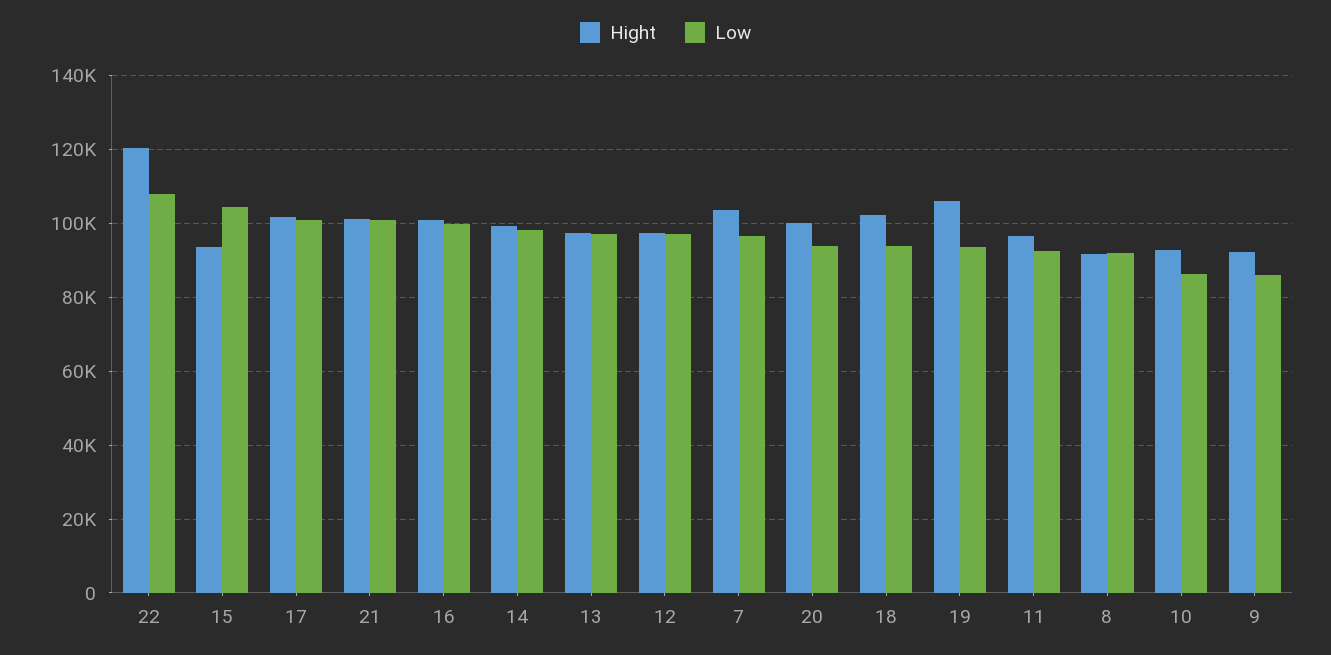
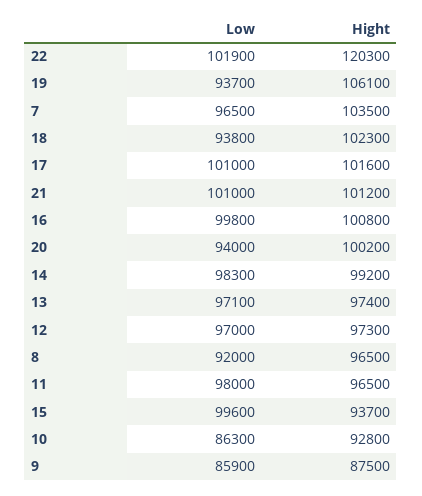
  {
    "Hight": {
      "22": 120300,
      "15": 93700,
      "17": 101600,
      "21": 101200,
      "16": 100800,
      "14": 99200,
      "13": 97400,
      "12": 97300,
      "7": 103500,
      "20": 100200,
      "18": 102300,
      "19": 106100,
      "11": 96500,
-     "8": 92000,
+     "8": 96500,
      "10": 92800,
-     "9": 92000
+     "9": 87500
    },
    "Low": {
-     "22": 108000,
+     "22": 101900,
-     "15": 104000,
+     "15": 99600,
      "17": 101000,
      "21": 101000,
      "16": 99800,
      "14": 98300,
      "13": 97100,
      "12": 97000,
      "7": 96500,
      "20": 94000,
      "18": 93800,
      "19": 93700,
-     "11": 92000,
+     "11": 98000,
      "8": 92000,
      "10": 86300,
      "9": 85900
    }
  }

